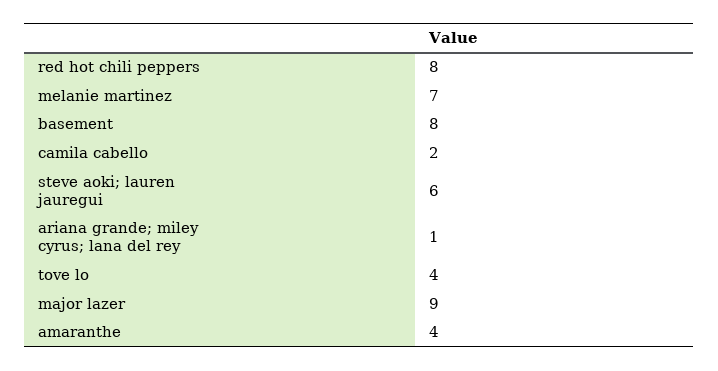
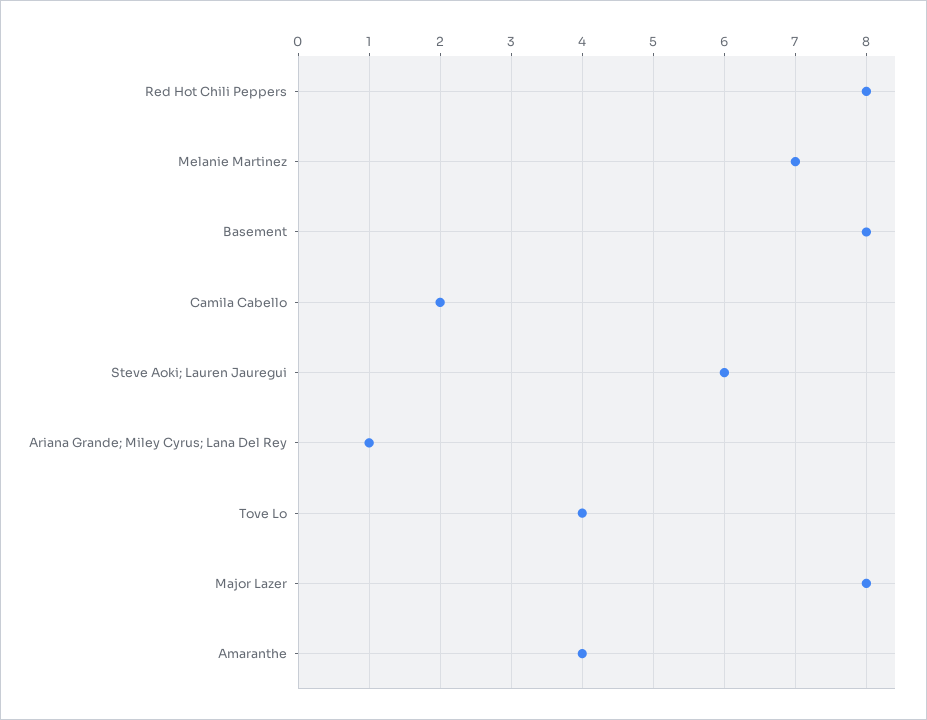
  {
    "red hot chili peppers": 8,
    "melanie martinez": 7,
    "basement": 8,
    "camila cabello": 2,
    "steve aoki; lauren jauregui": 6,
    "ariana grande; miley cyrus; lana del rey": 1,
    "tove lo": 4,
-   "major lazer": 9,
+   "major lazer": 8,
    "amaranthe": 4
  }

